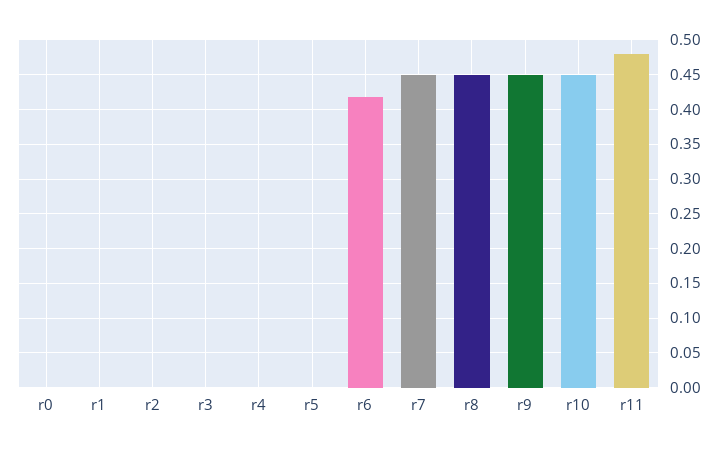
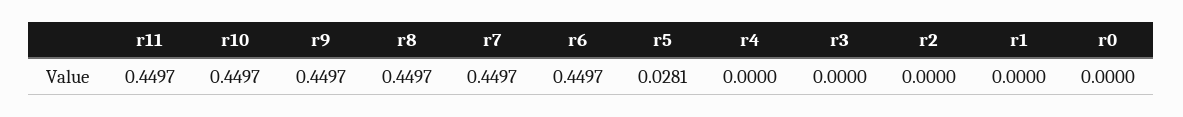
  {
    "r0": 0,
    "r1": 0,
    "r2": 0,
    "r3": 0,
    "r4": 0,
-   "r5": 0,
+   "r5": 0.0281,
-   "r6": 0.42,
+   "r6": 0.4497,
    "r7": 0.4497,
    "r8": 0.4497,
    "r9": 0.4497,
    "r10": 0.4497,
-   "r11": 0.48
+   "r11": 0.4497
  }

